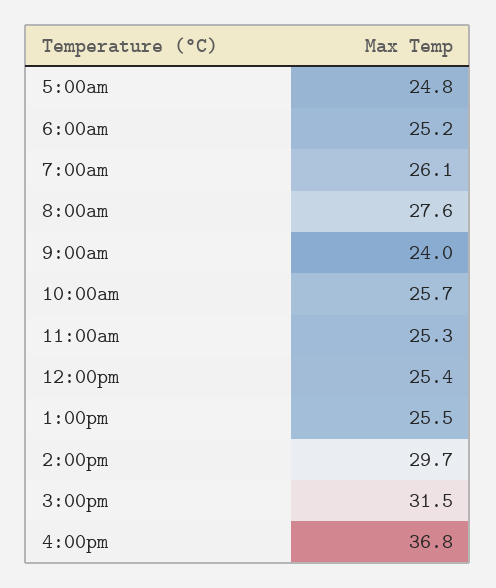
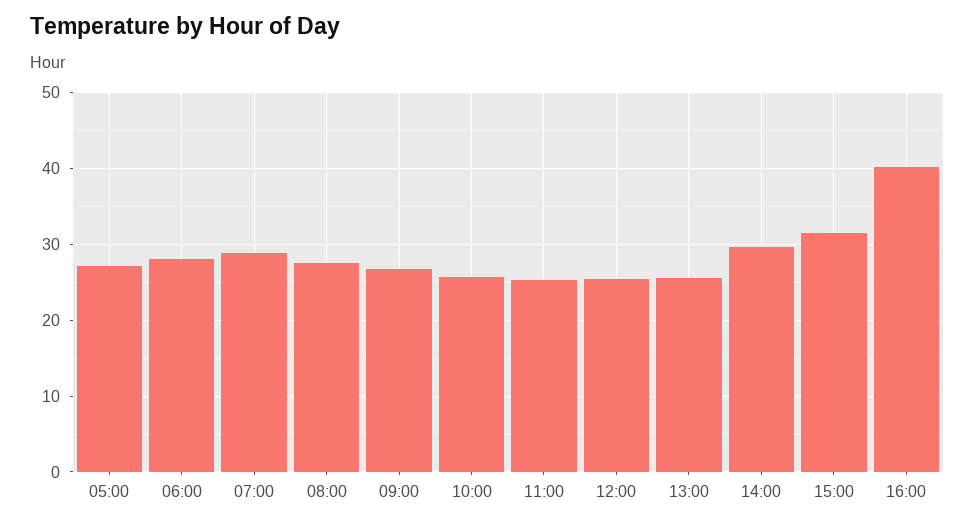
  {
-   "5:00am": 24.8,
+   "5:00am": 27,
-   "6:00am": 25.2,
+   "6:00am": 28,
-   "7:00am": 26.1,
+   "7:00am": 29,
    "8:00am": 27.6,
-   "9:00am": 24,
+   "9:00am": 27,
    "10:00am": 25.7,
    "11:00am": 25.3,
    "12:00pm": 25.4,
    "1:00pm": 25.5,
    "2:00pm": 29.7,
    "3:00pm": 31.5,
-   "4:00pm": 36.8
+   "4:00pm": 40
  }

